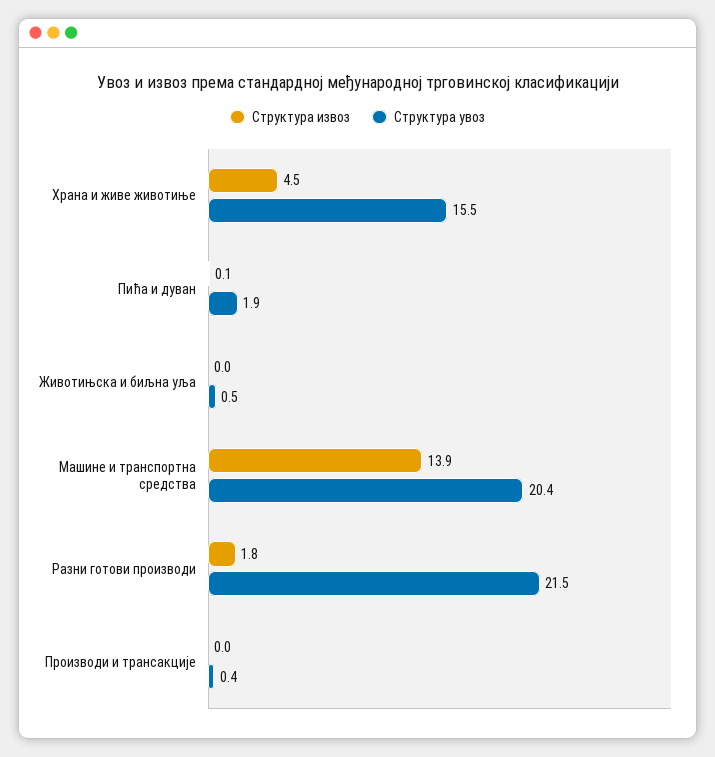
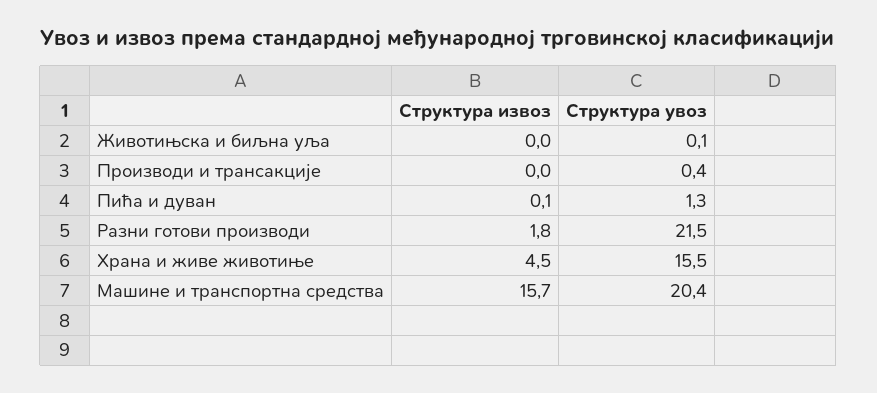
  {
    "Структура извоз": {
      "Храна и живе животиње": 4.5,
      "Пића и дуван": 0.1,
      "Животињска и биљна уља": 0,
-     "Машине и транспортна средства": 13.9,
+     "Машине и транспортна средства": 15.7,
      "Разни готови производи": 1.8,
      "Производи и трансакције": 0
    },
    "Структура увоз": {
      "Храна и живе животиње": 15.5,
-     "Пића и дуван": 1.9,
+     "Пића и дуван": 1.3,
-     "Животињска и биљна уља": 0.5,
+     "Животињска и биљна уља": 0.1,
      "Машине и транспортна средства": 20.4,
      "Разни готови производи": 21.5,
      "Производи и трансакције": 0.4
    }
  }

